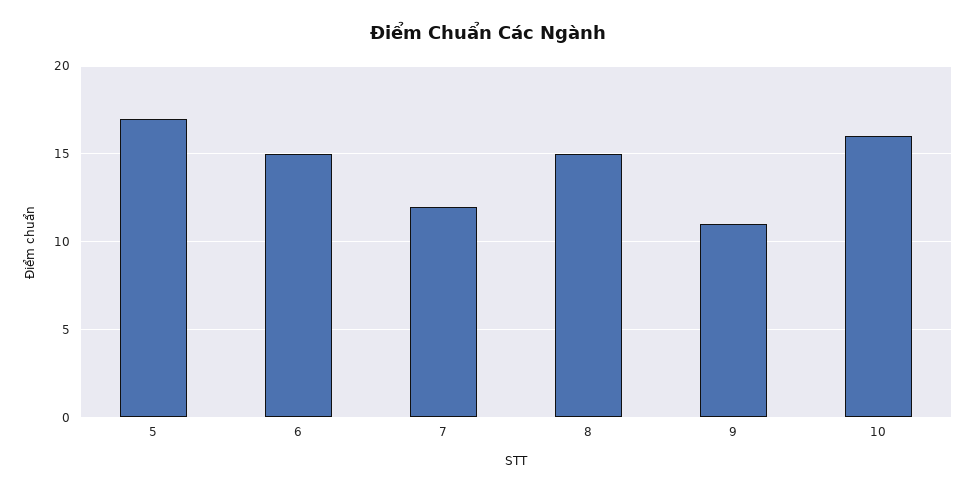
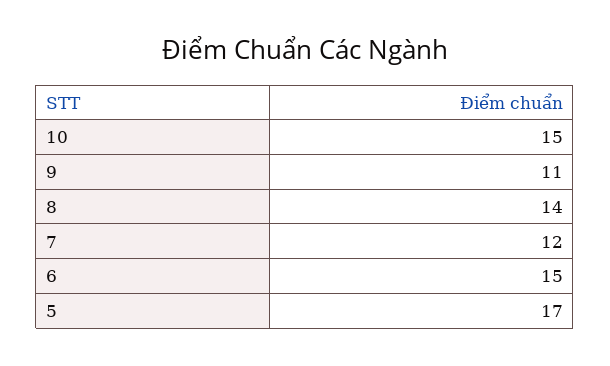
  {
    "5": 17,
    "6": 15,
    "7": 12,
-   "8": 15,
+   "8": 14,
    "9": 11,
-   "10": 16
+   "10": 15
  }

